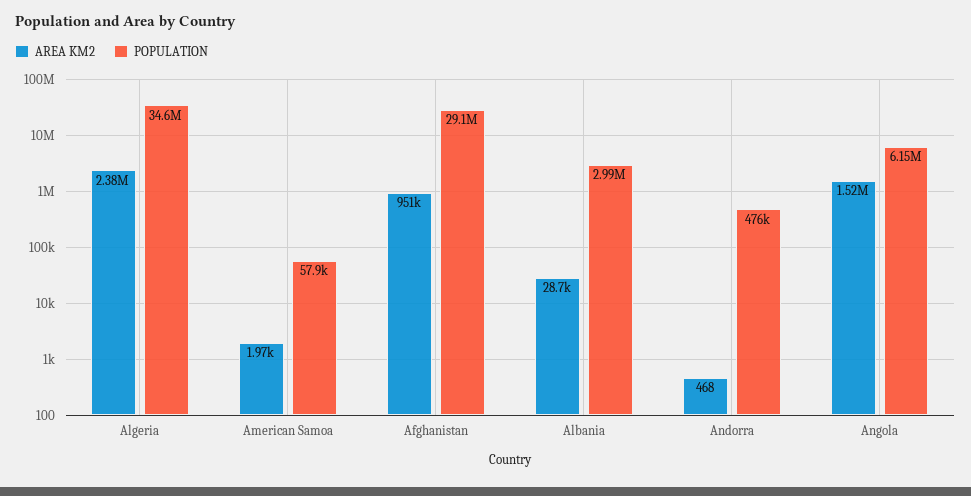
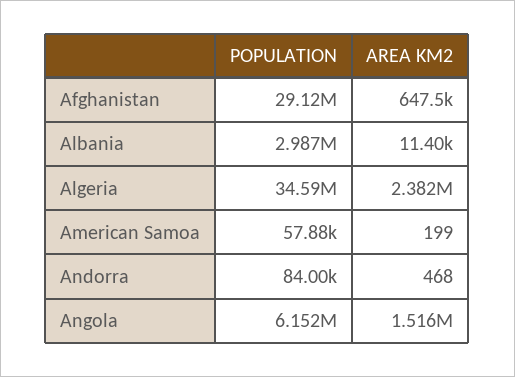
  {
    "AREA KM2": {
      "Algeria": 2382000,
-     "American Samoa": 1970,
+     "American Samoa": 199,
-     "Afghanistan": 951000,
+     "Afghanistan": 647500,
-     "Albania": 28700,
+     "Albania": 11400,
      "Andorra": 468,
      "Angola": 1516000
    },
    "POPULATION": {
      "Algeria": 34590000,
      "American Samoa": 57880,
      "Afghanistan": 29120000,
      "Albania": 2987000,
-     "Andorra": 476000,
+     "Andorra": 84000,
      "Angola": 6152000
    }
  }

